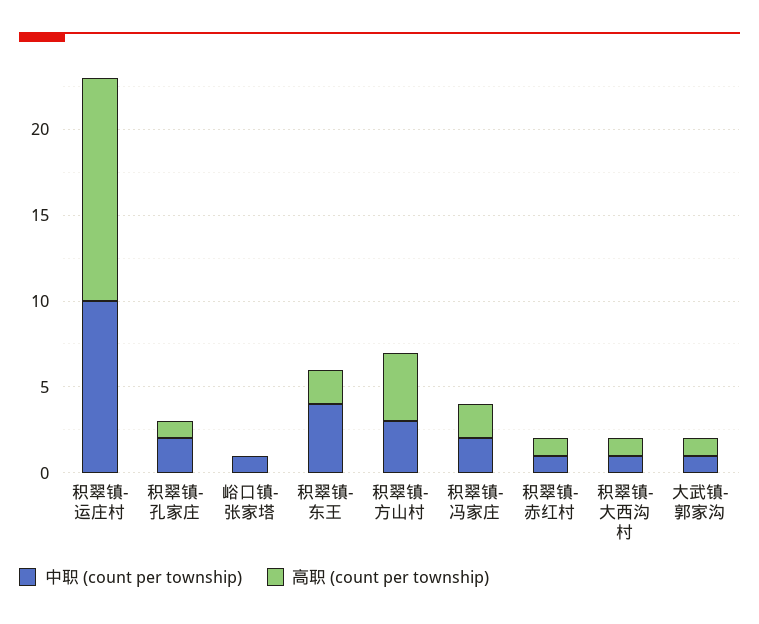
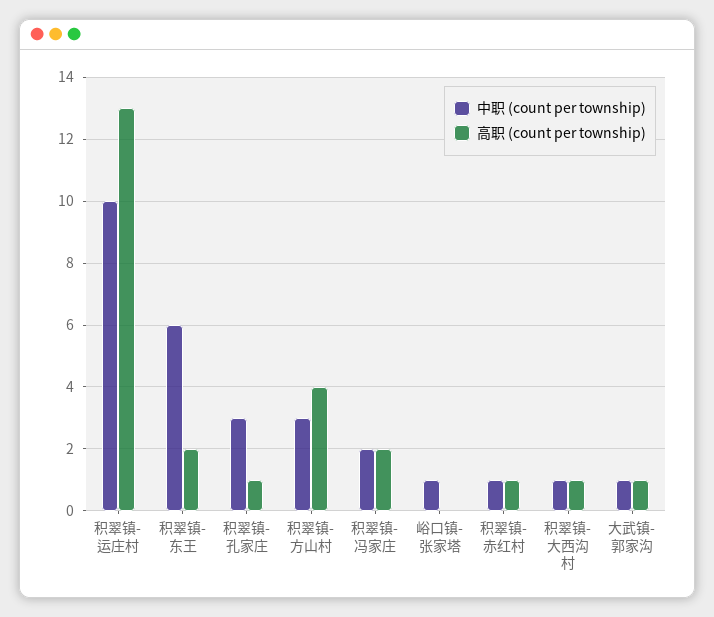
  {
    "中职 (count per township)": {
      "积翠镇-运庄村": 10,
-     "积翠镇-孔家庄": 2,
+     "积翠镇-孔家庄": 3,
      "峪口镇-张家塔": 1,
-     "积翠镇-东王": 4,
+     "积翠镇-东王": 6,
      "积翠镇-方山村": 3,
      "积翠镇-冯家庄": 2,
      "积翠镇-赤红村": 1,
      "积翠镇-大西沟村": 1,
      "大武镇-郭家沟": 1
    },
    "高职 (count per township)": {
      "积翠镇-运庄村": 13,
      "积翠镇-孔家庄": 1,
      "峪口镇-张家塔": 0,
      "积翠镇-东王": 2,
      "积翠镇-方山村": 4,
      "积翠镇-冯家庄": 2,
      "积翠镇-赤红村": 1,
      "积翠镇-大西沟村": 1,
      "大武镇-郭家沟": 1
    }
  }

